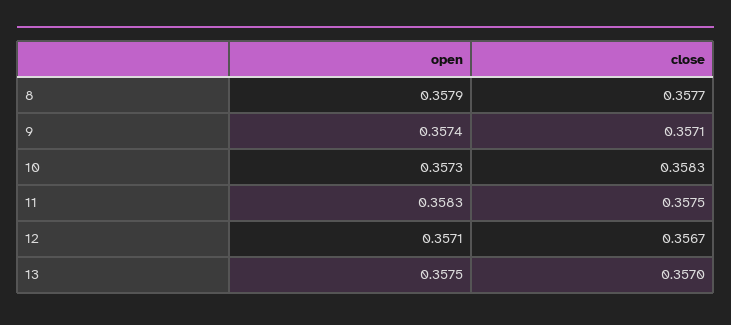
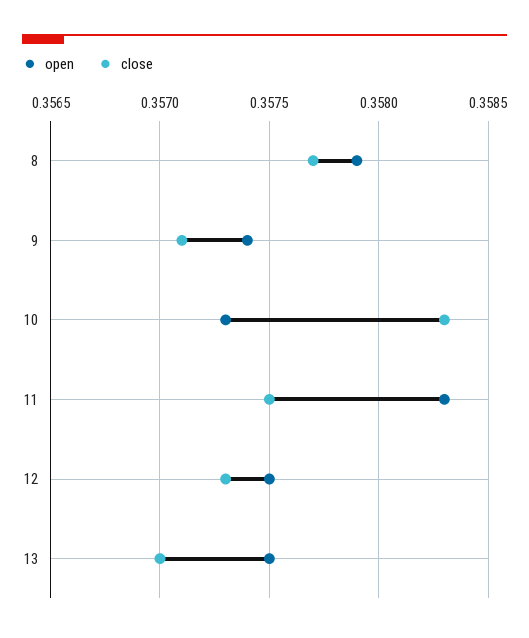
  {
    "open": {
      "8": 0.3579,
      "9": 0.3574,
      "10": 0.3573,
      "11": 0.3583,
-     "12": 0.3571,
+     "12": 0.3575,
      "13": 0.3575
    },
    "close": {
      "8": 0.3577,
      "9": 0.3571,
      "10": 0.3583,
      "11": 0.3575,
-     "12": 0.3567,
+     "12": 0.3573,
      "13": 0.357
    }
  }

